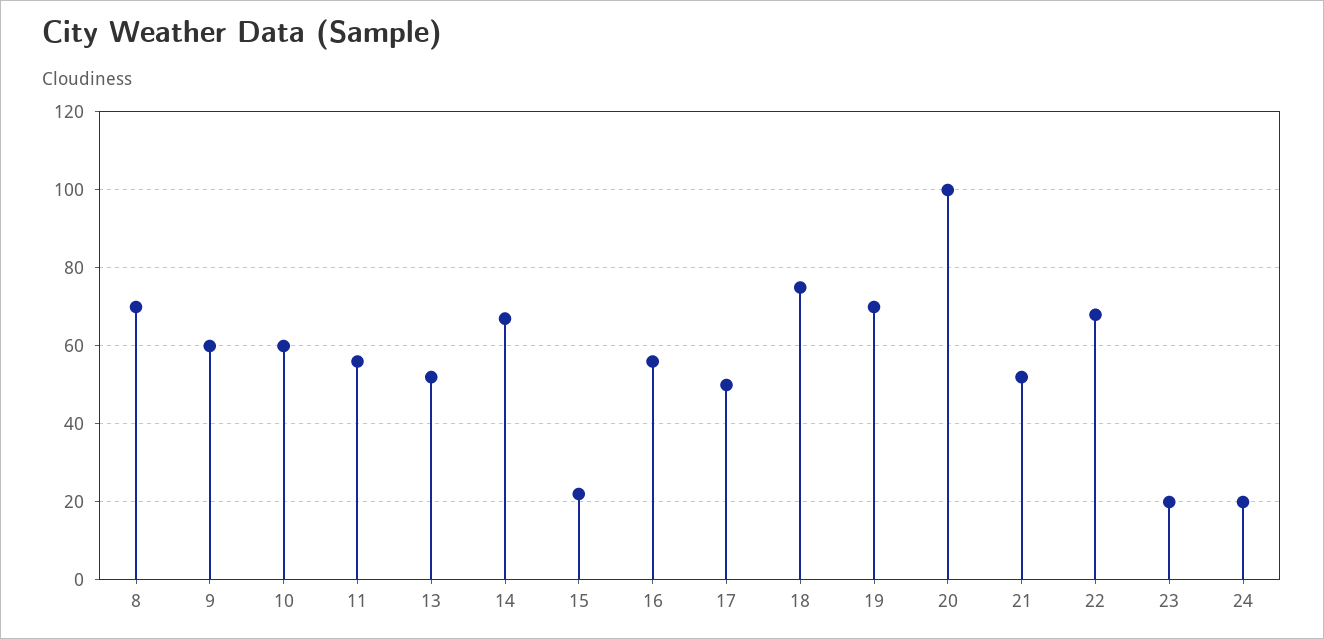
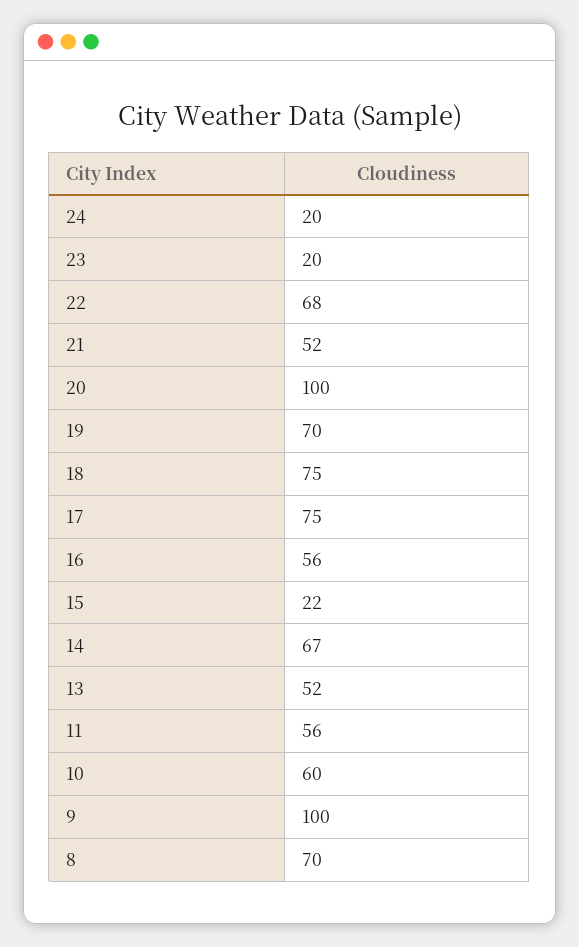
  {
    "8": 70,
-   "9": 60,
+   "9": 100,
    "10": 60,
    "11": 56,
    "13": 52,
    "14": 67,
    "15": 22,
    "16": 56,
-   "17": 50,
+   "17": 75,
    "18": 75,
    "19": 70,
    "20": 100,
    "21": 52,
    "22": 68,
    "23": 20,
    "24": 20
  }

